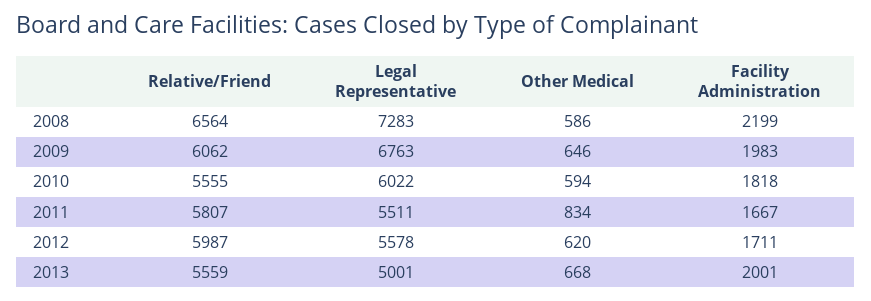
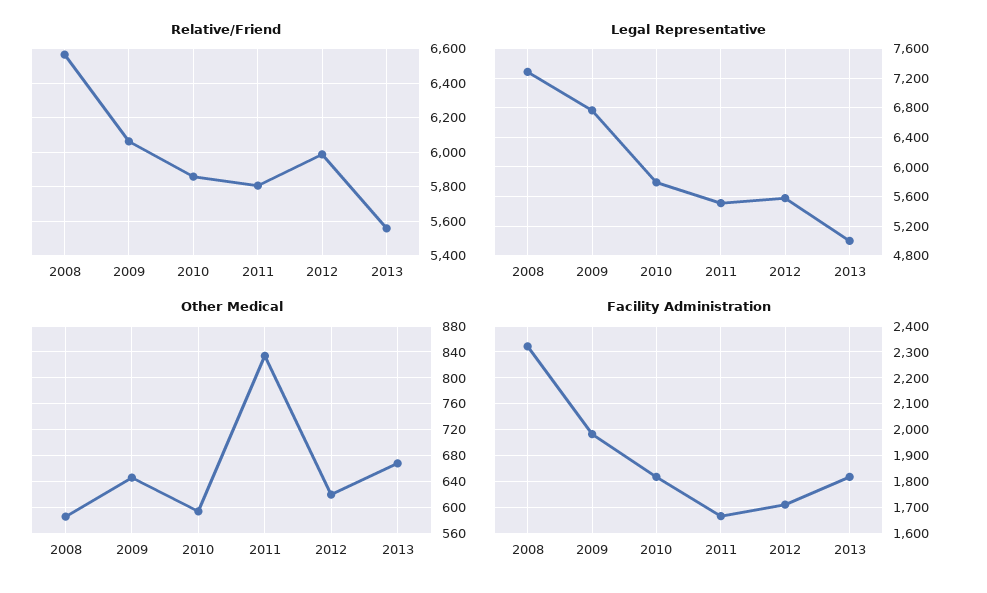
  {
    "Relative/Friend": {
      "2008": 6564,
      "2009": 6062,
-     "2010": 5555,
+     "2010": 5850,
      "2011": 5807,
      "2012": 5987,
      "2013": 5559
    },
    "Legal Representative": {
      "2008": 7283,
      "2009": 6763,
-     "2010": 6022,
+     "2010": 5800,
      "2011": 5511,
      "2012": 5578,
      "2013": 5001
    },
    "Other Medical": {
      "2008": 586,
      "2009": 646,
      "2010": 594,
      "2011": 834,
      "2012": 620,
      "2013": 668
    },
    "Facility Administration": {
-     "2008": 2199,
+     "2008": 2325,
      "2009": 1983,
      "2010": 1818,
      "2011": 1667,
      "2012": 1711,
-     "2013": 2001
+     "2013": 1825
    }
  }

